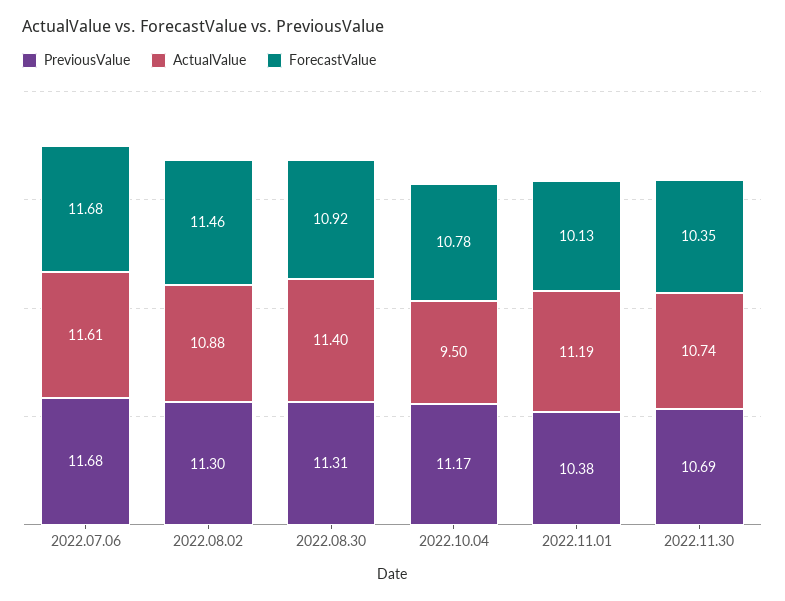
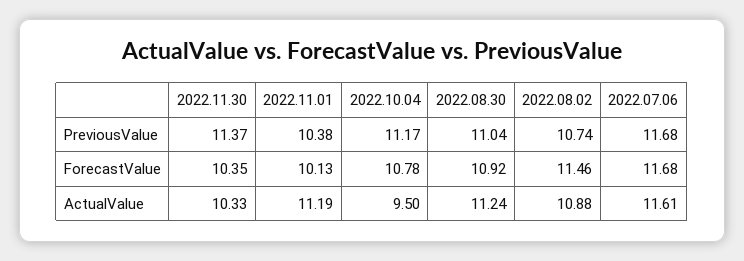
  {
    "PreviousValue": {
      "2022.07.06": 11.68,
-     "2022.08.02": 11.3,
+     "2022.08.02": 10.74,
-     "2022.08.30": 11.31,
+     "2022.08.30": 11.04,
      "2022.10.04": 11.17,
      "2022.11.01": 10.38,
-     "2022.11.30": 10.69
+     "2022.11.30": 11.37
    },
    "ActualValue": {
      "2022.07.06": 11.61,
      "2022.08.02": 10.88,
-     "2022.08.30": 11.4,
+     "2022.08.30": 11.24,
      "2022.10.04": 9.5,
      "2022.11.01": 11.19,
-     "2022.11.30": 10.74
+     "2022.11.30": 10.33
    },
    "ForecastValue": {
      "2022.07.06": 11.68,
      "2022.08.02": 11.46,
      "2022.08.30": 10.92,
      "2022.10.04": 10.78,
      "2022.11.01": 10.13,
      "2022.11.30": 10.35
    }
  }

